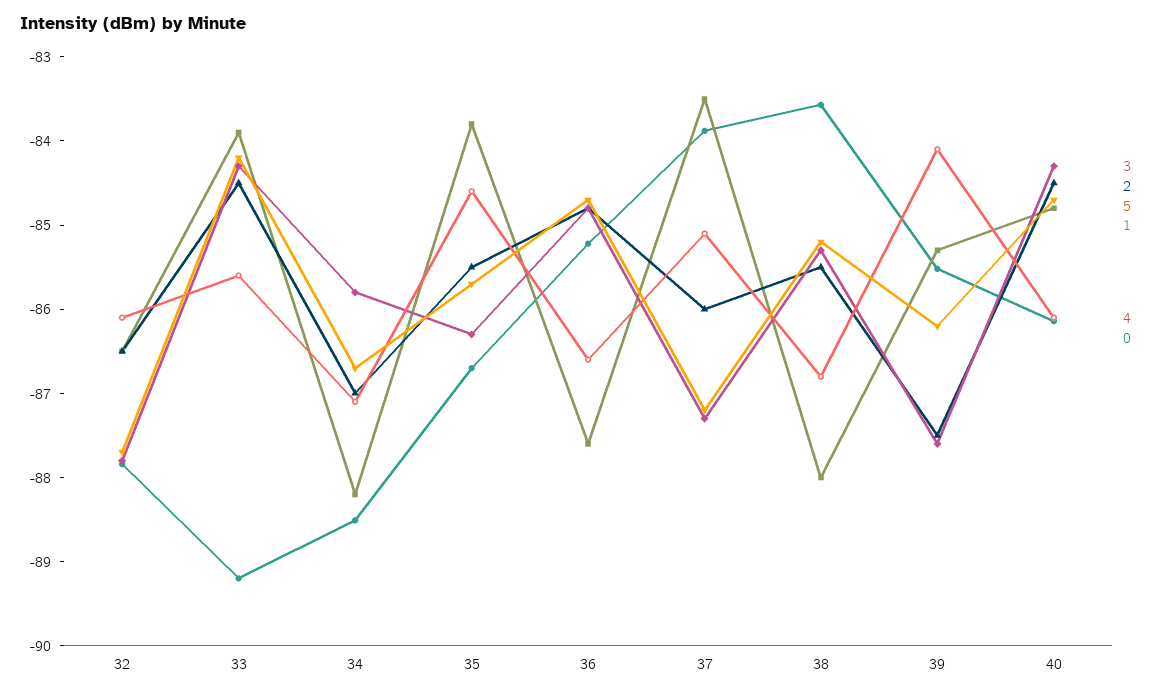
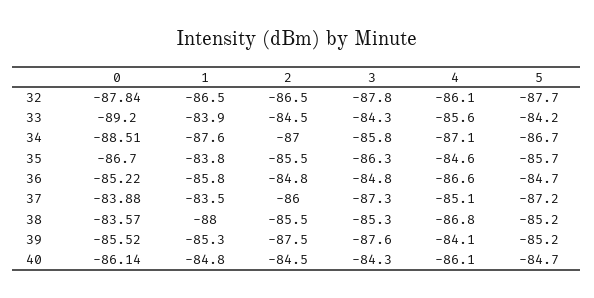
  {
    "3": {
      "32": -87.8,
      "33": -84.3,
      "34": -85.8,
      "35": -86.3,
      "36": -84.8,
      "37": -87.3,
      "38": -85.3,
      "39": -87.6,
      "40": -84.3
    },
    "2": {
      "32": -86.5,
      "33": -84.5,
      "34": -87,
      "35": -85.5,
      "36": -84.8,
      "37": -86,
      "38": -85.5,
      "39": -87.5,
      "40": -84.5
    },
    "5": {
      "32": -87.7,
      "33": -84.2,
      "34": -86.7,
      "35": -85.7,
      "36": -84.7,
      "37": -87.2,
      "38": -85.2,
-     "39": -86.2,
+     "39": -85.2,
      "40": -84.7
    },
    "1": {
      "32": -86.5,
      "33": -83.9,
-     "34": -88.2,
+     "34": -87.6,
      "35": -83.8,
-     "36": -87.6,
+     "36": -85.8,
      "37": -83.5,
      "38": -88,
      "39": -85.3,
      "40": -84.8
    },
    "4": {
      "32": -86.1,
      "33": -85.6,
      "34": -87.1,
      "35": -84.6,
      "36": -86.6,
      "37": -85.1,
      "38": -86.8,
      "39": -84.1,
      "40": -86.1
    },
    "0": {
      "32": -87.84,
      "33": -89.2,
      "34": -88.51,
      "35": -86.7,
      "36": -85.22,
      "37": -83.88,
      "38": -83.57,
      "39": -85.52,
      "40": -86.14
    }
  }

